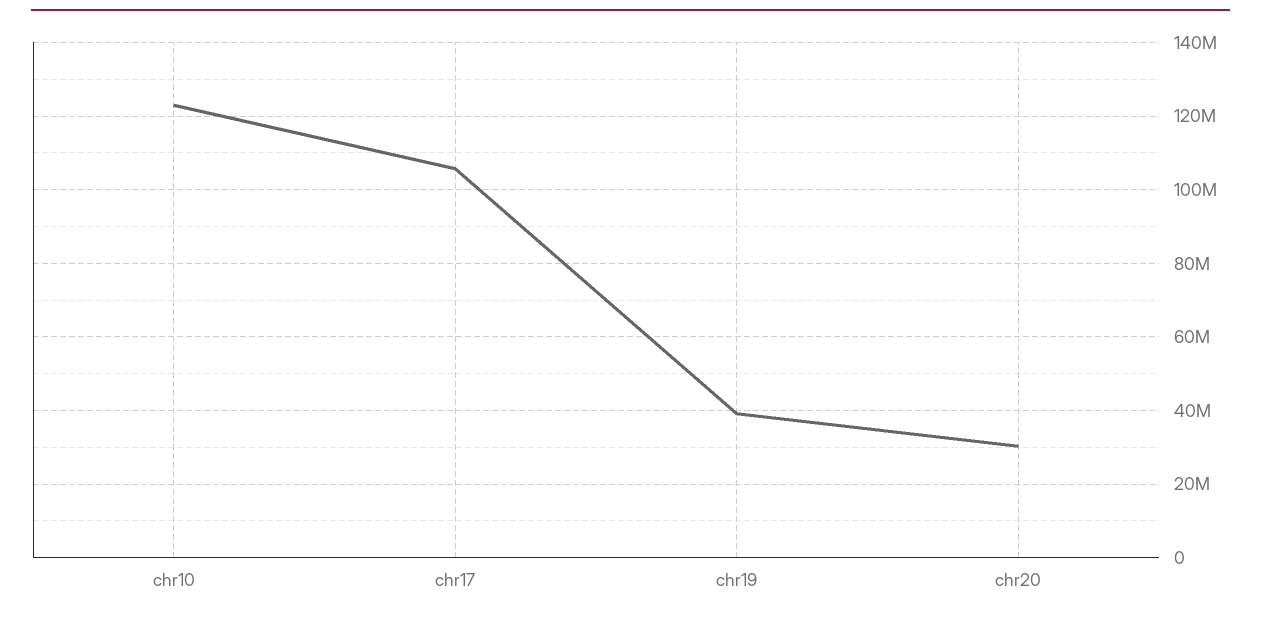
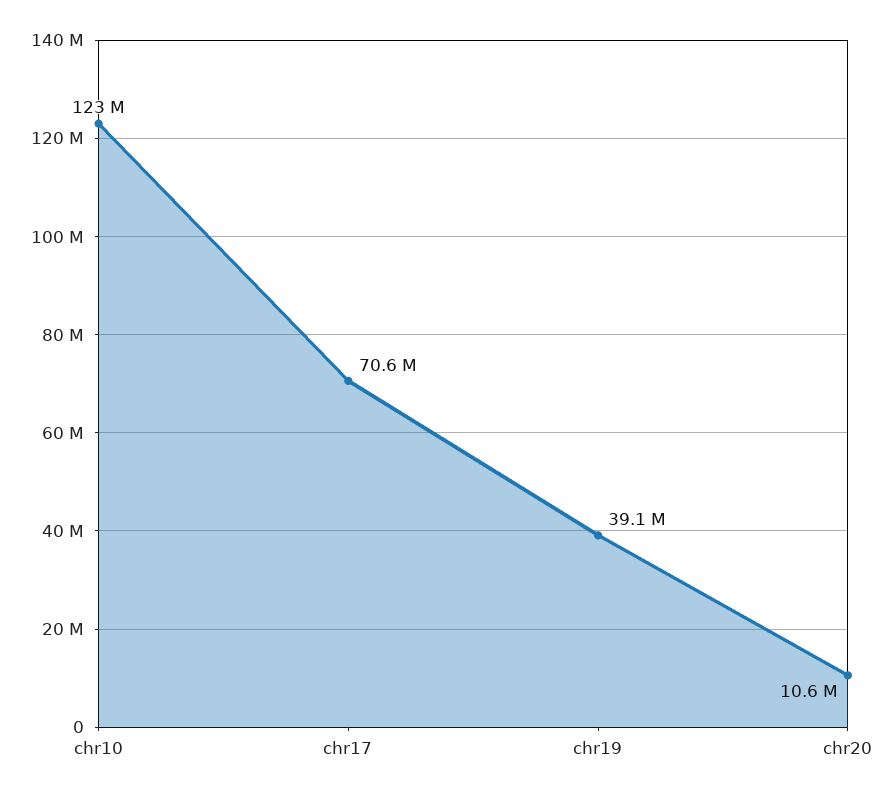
  {
    "chr10": 123000000,
-   "chr17": 106000000,
+   "chr17": 70600000,
    "chr19": 39100000,
-   "chr20": 30000000
+   "chr20": 10600000
  }

